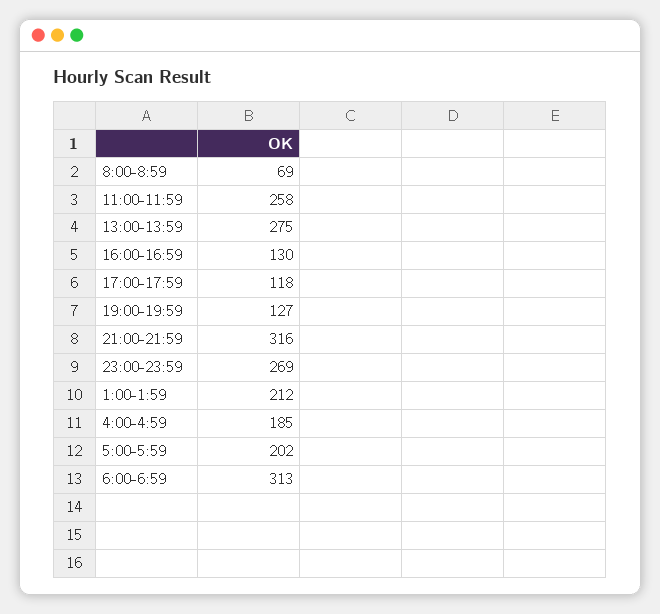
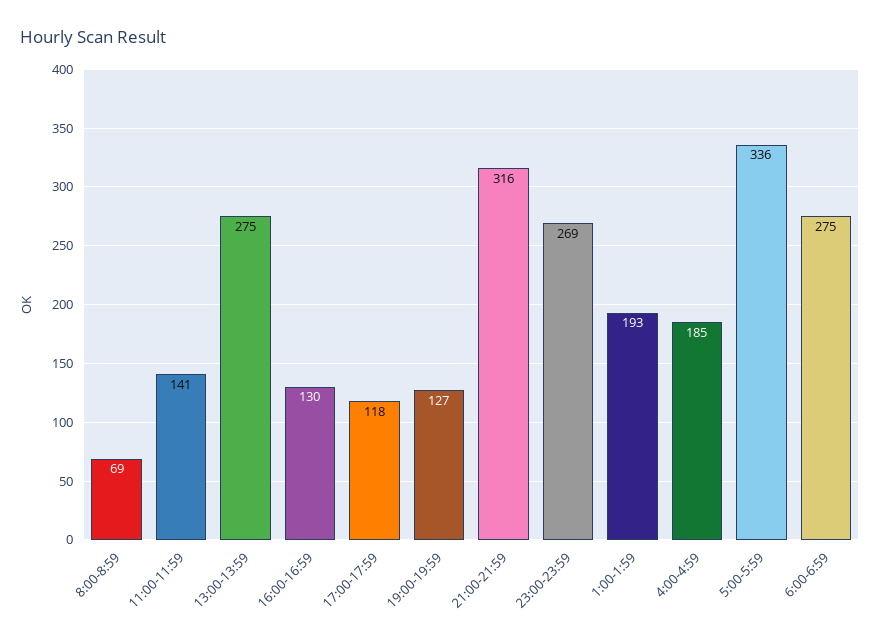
  {
    "8:00-8:59": 69,
-   "11:00-11:59": 258,
+   "11:00-11:59": 141,
    "13:00-13:59": 275,
    "16:00-16:59": 130,
    "17:00-17:59": 118,
    "19:00-19:59": 127,
    "21:00-21:59": 316,
    "23:00-23:59": 269,
-   "1:00-1:59": 212,
+   "1:00-1:59": 193,
    "4:00-4:59": 185,
-   "5:00-5:59": 202,
+   "5:00-5:59": 336,
-   "6:00-6:59": 313
+   "6:00-6:59": 275
  }

